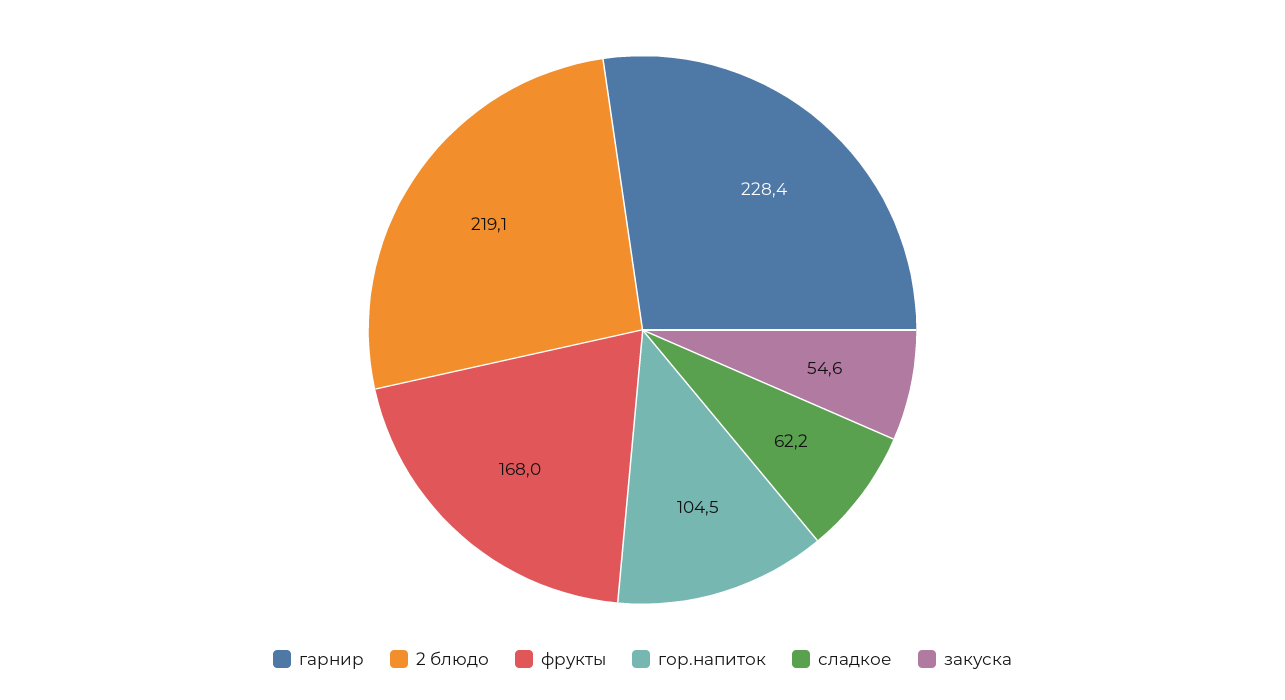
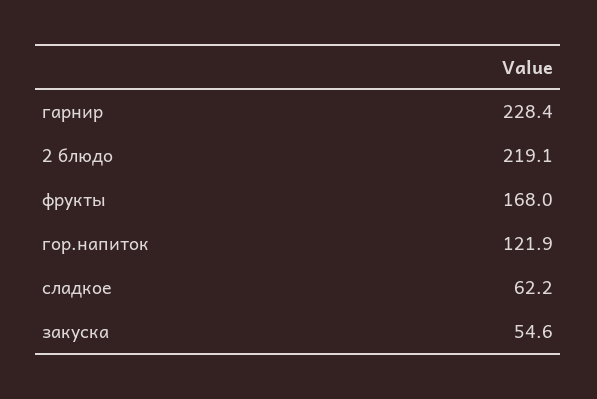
  {
    "гарнир": 228.4,
    "2 блюдо": 219.1,
    "фрукты": 168,
-   "гор.напиток": 104.5,
+   "гор.напиток": 121.9,
    "сладкое": 62.2,
    "закуска": 54.6
  }

